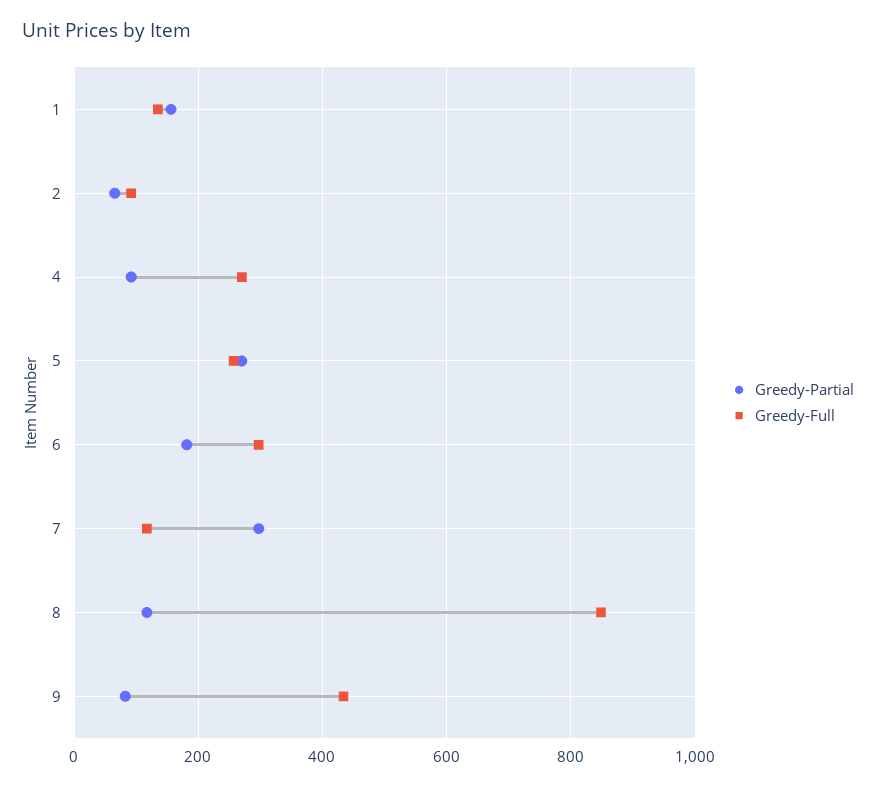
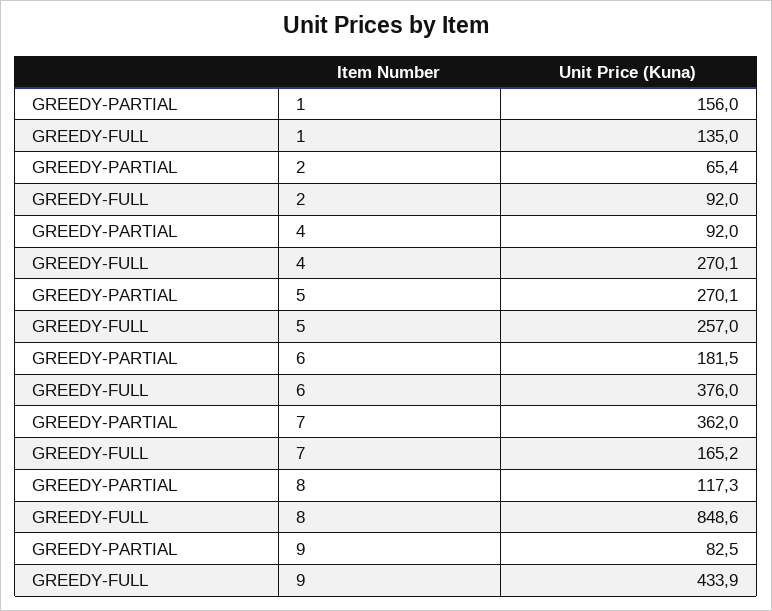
  {
    "Greedy-Partial": {
      "1": 156,
      "2": 65.4,
      "4": 92,
      "5": 270.1,
      "6": 181.5,
-     "7": 300,
+     "7": 362,
      "8": 117.3,
      "9": 82.5
    },
    "Greedy-Full": {
      "1": 135,
      "2": 92,
      "4": 270.1,
      "5": 257,
-     "6": 300,
+     "6": 376,
-     "7": 120,
+     "7": 165.2,
      "8": 848.6,
      "9": 433.9
    }
  }

